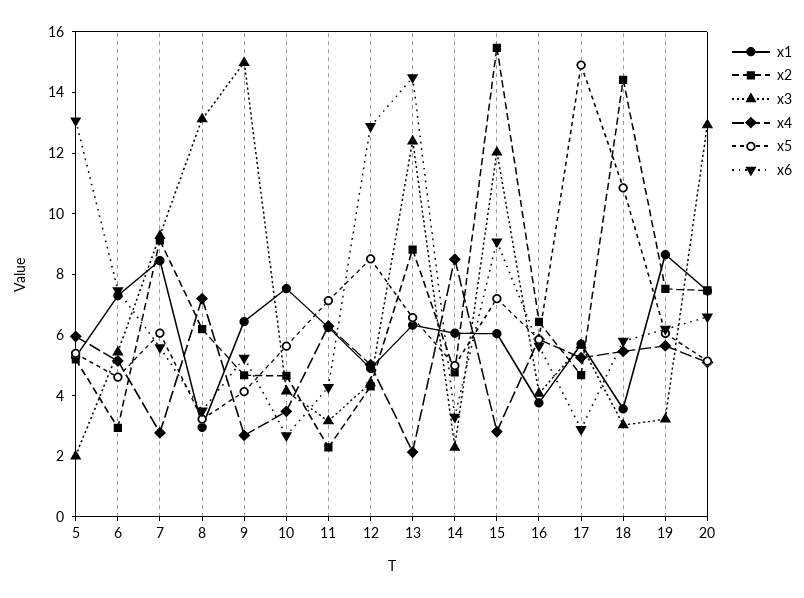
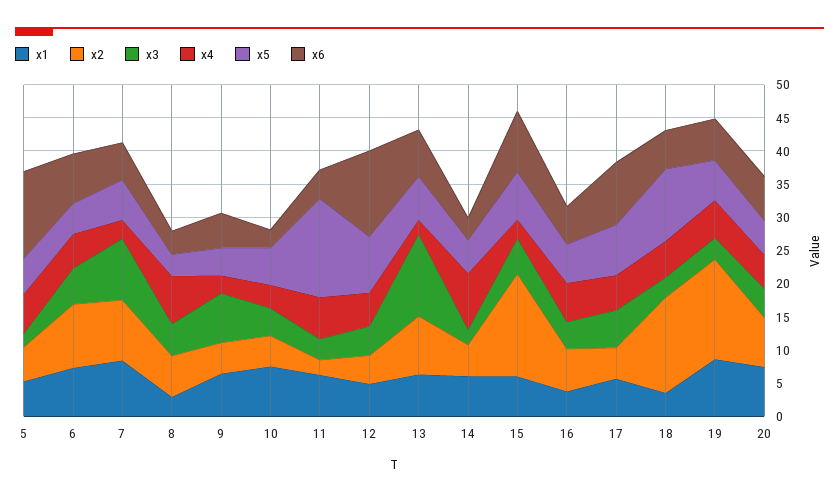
  {
    "x1": {
      "5": 5.5,
      "6": 7.5,
      "7": 8.5,
      "8": 3,
      "9": 6.5,
      "10": 7.5,
      "11": 6.5,
      "12": 5,
      "13": 6.5,
      "14": 6,
      "15": 6,
      "16": 4,
      "17": 5.5,
      "18": 3.5,
      "19": 8.5,
      "20": 7.5
    },
    "x2": {
      "5": 5,
-     "6": 3,
+     "6": 10,
      "7": 9,
      "8": 6,
      "9": 4.5,
      "10": 4.5,
      "11": 2.5,
      "12": 4.5,
      "13": 9,
      "14": 5,
      "15": 15.5,
      "16": 6.5,
      "17": 4.5,
      "18": 14.5,
-     "19": 7.5,
+     "19": 15,
      "20": 7.5
    },
    "x3": {
      "5": 2,
      "6": 5.5,
      "7": 9.5,
-     "8": 13,
+     "8": 5,
-     "9": 15,
+     "9": 7.5,
      "10": 4,
      "11": 3,
      "12": 4.5,
      "13": 12.5,
      "14": 2.5,
-     "15": 12,
+     "15": 5,
      "16": 4,
      "17": 5.5,
      "18": 3,
      "19": 3,
-     "20": 13
+     "20": 5
    },
    "x4": {
      "5": 6,
      "6": 5,
      "7": 3,
      "8": 7,
      "9": 2.5,
      "10": 3.5,
      "11": 6.5,
      "12": 5,
      "13": 2,
      "14": 8.5,
      "15": 3,
      "16": 6,
      "17": 5.5,
      "18": 5.5,
      "19": 5.5,
      "20": 5
    },
    "x5": {
      "5": 5.5,
      "6": 4.5,
      "7": 6,
      "8": 3,
      "9": 4,
      "10": 5.5,
-     "11": 7,
+     "11": 15,
      "12": 8.5,
      "13": 6.5,
      "14": 5,
      "15": 7,
      "16": 6,
-     "17": 15,
+     "17": 7.5,
      "18": 11,
      "19": 6,
      "20": 5
    },
    "x6": {
      "5": 13,
      "6": 7.5,
      "7": 5.5,
      "8": 3.5,
      "9": 5,
      "10": 2.5,
      "11": 4.5,
      "12": 13,
-     "13": 14.5,
+     "13": 7.5,
      "14": 3.5,
      "15": 9,
      "16": 5.5,
-     "17": 3,
+     "17": 10,
      "18": 6,
      "19": 6,
      "20": 6.5
    }
  }

